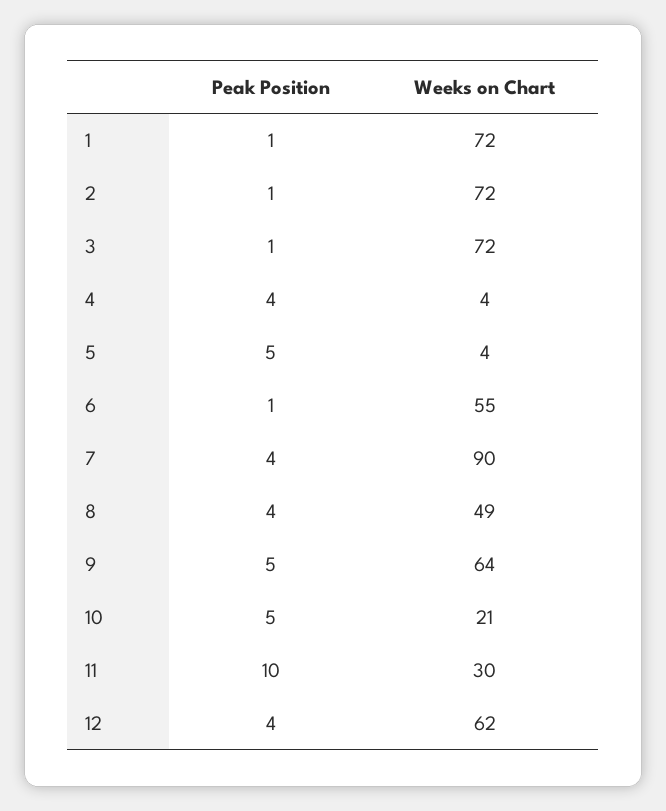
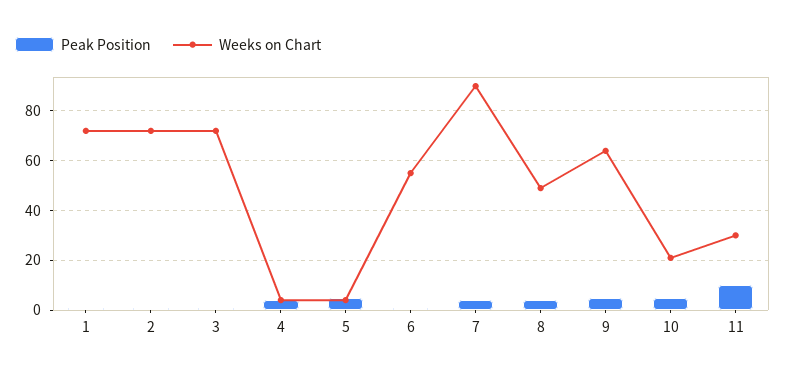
  {
    "Peak Position": {
      "1": 1,
      "2": 1,
      "3": 1,
      "4": 4,
      "5": 5,
      "6": 1,
      "7": 4,
      "8": 4,
      "9": 5,
      "10": 5,
-     "11": 10,
+     "11": 10
-     "12": 4
    },
    "Weeks on Chart": {
      "1": 72,
      "2": 72,
      "3": 72,
      "4": 4,
      "5": 4,
      "6": 55,
      "7": 90,
      "8": 49,
      "9": 64,
      "10": 21,
-     "11": 30,
+     "11": 30
-     "12": 62
    }
  }

